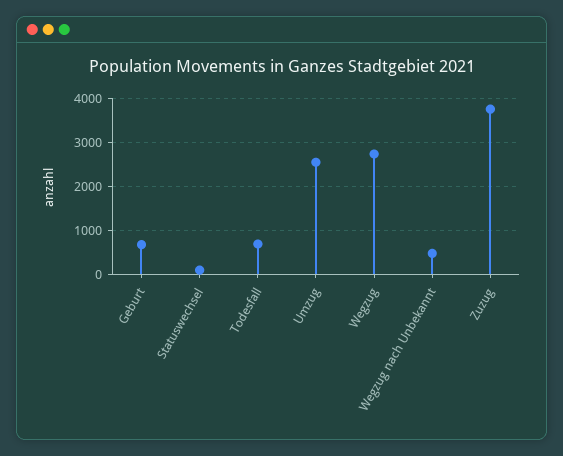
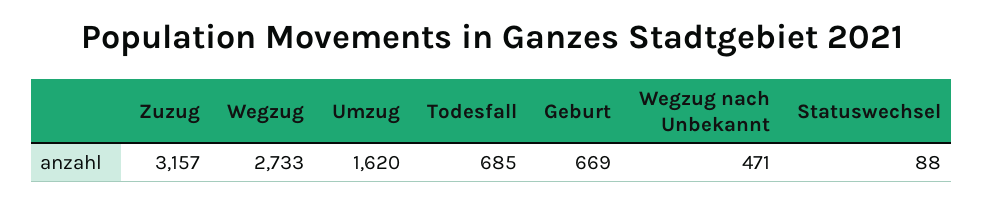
  {
    "Geburt": 669,
    "Statuswechsel": 88,
    "Todesfall": 685,
-   "Umzug": 2600,
+   "Umzug": 1620,
    "Wegzug": 2733,
    "Wegzug nach Unbekannt": 471,
-   "Zuzug": 3800
+   "Zuzug": 3157
  }

